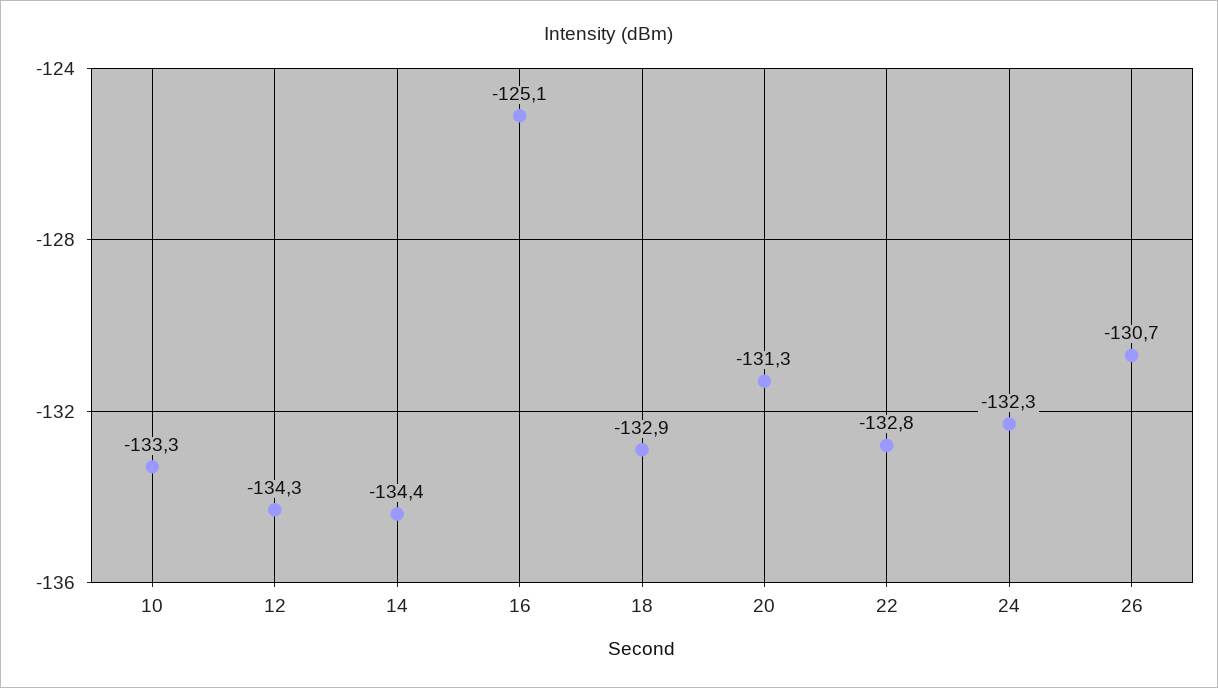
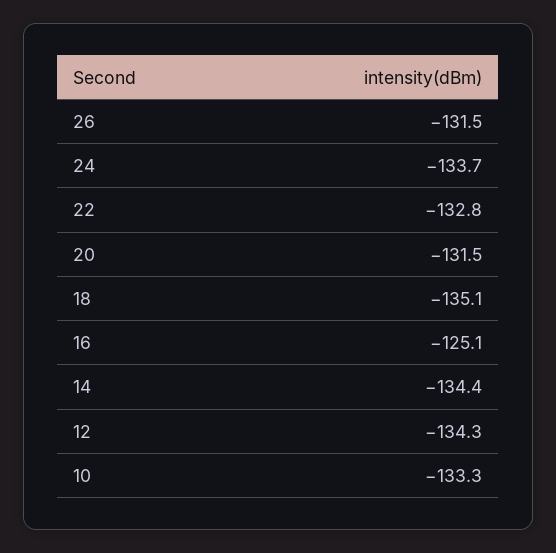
  {
    "10": -133.3,
    "12": -134.3,
    "14": -134.4,
    "16": -125.1,
-   "18": -132.9,
+   "18": -135.1,
-   "20": -131.3,
+   "20": -131.5,
    "22": -132.8,
-   "24": -132.3,
+   "24": -133.7,
-   "26": -130.7
+   "26": -131.5
  }

